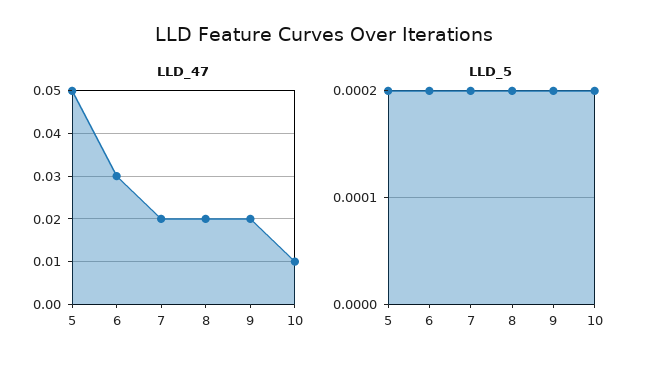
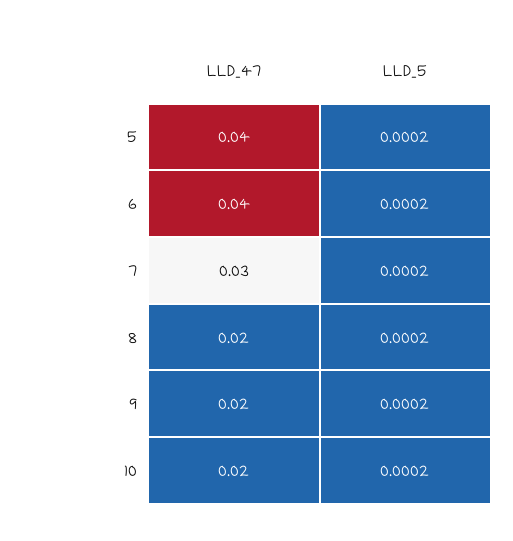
  {
    "LLD_47": {
-     "5": 0.05,
+     "5": 0.04,
-     "6": 0.03,
+     "6": 0.04,
-     "7": 0.02,
+     "7": 0.03,
      "8": 0.02,
      "9": 0.02,
-     "10": 0.01
+     "10": 0.02
    },
    "LLD_5": {
      "5": 0.0002,
      "6": 0.0002,
      "7": 0.0002,
      "8": 0.0002,
      "9": 0.0002,
      "10": 0.0002
    }
  }

